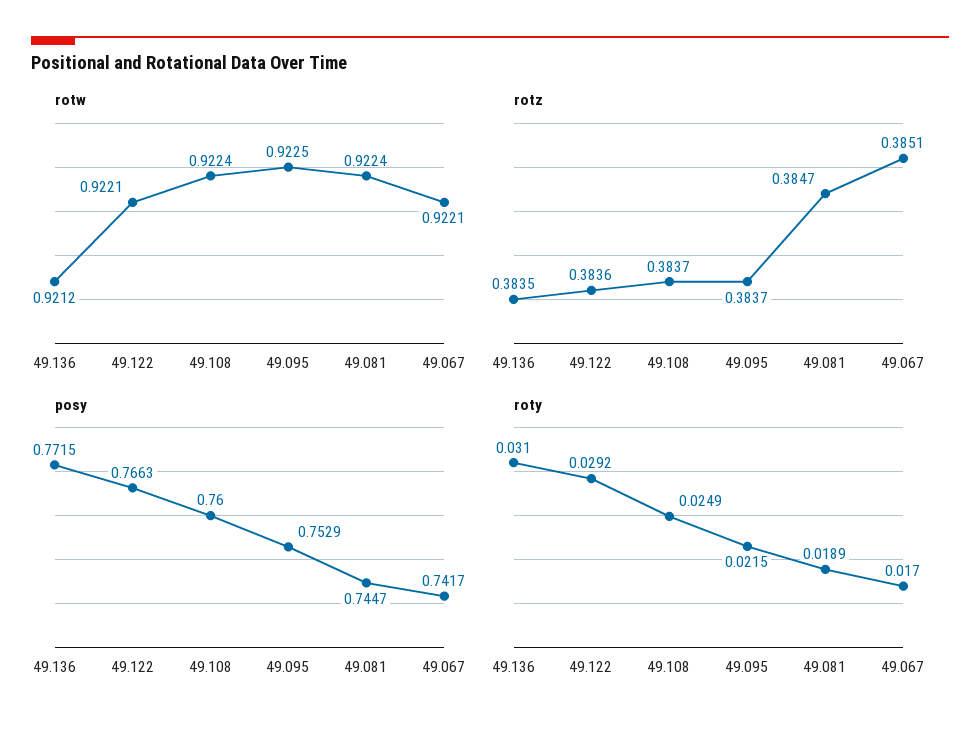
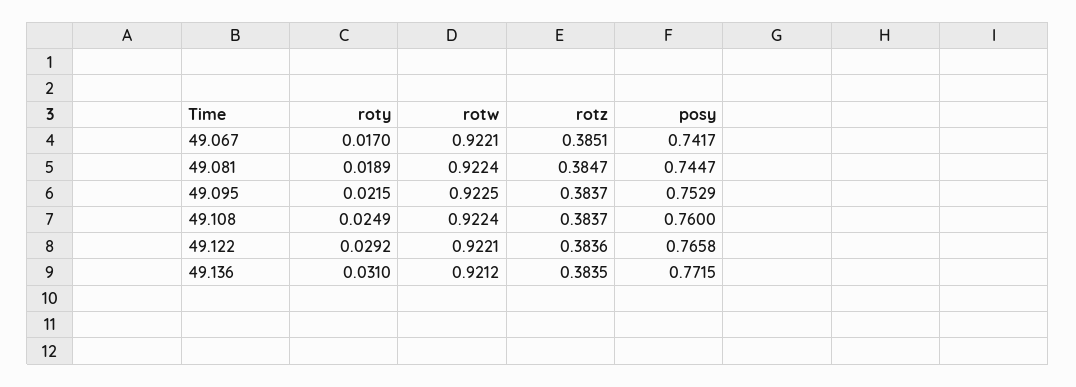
  {
    "rotw": {
      "49.136": 0.9212,
      "49.122": 0.9221,
      "49.108": 0.9224,
      "49.095": 0.9225,
      "49.081": 0.9224,
      "49.067": 0.9221
    },
    "rotz": {
      "49.136": 0.3835,
      "49.122": 0.3836,
      "49.108": 0.3837,
      "49.095": 0.3837,
      "49.081": 0.3847,
      "49.067": 0.3851
    },
    "posy": {
      "49.136": 0.7715,
-     "49.122": 0.7663,
+     "49.122": 0.7658,
      "49.108": 0.76,
      "49.095": 0.7529,
      "49.081": 0.7447,
      "49.067": 0.7417
    },
    "roty": {
      "49.136": 0.031,
      "49.122": 0.0292,
      "49.108": 0.0249,
      "49.095": 0.0215,
      "49.081": 0.0189,
      "49.067": 0.017
    }
  }

